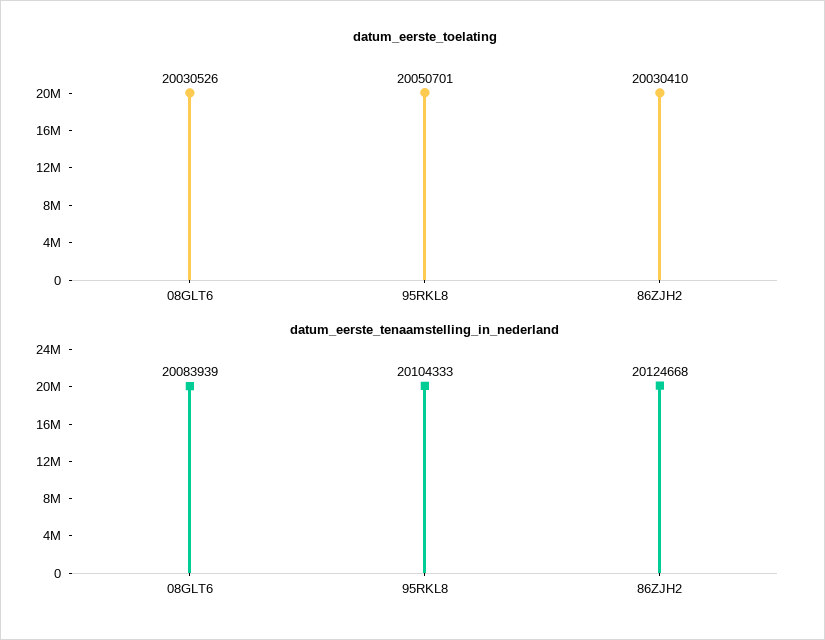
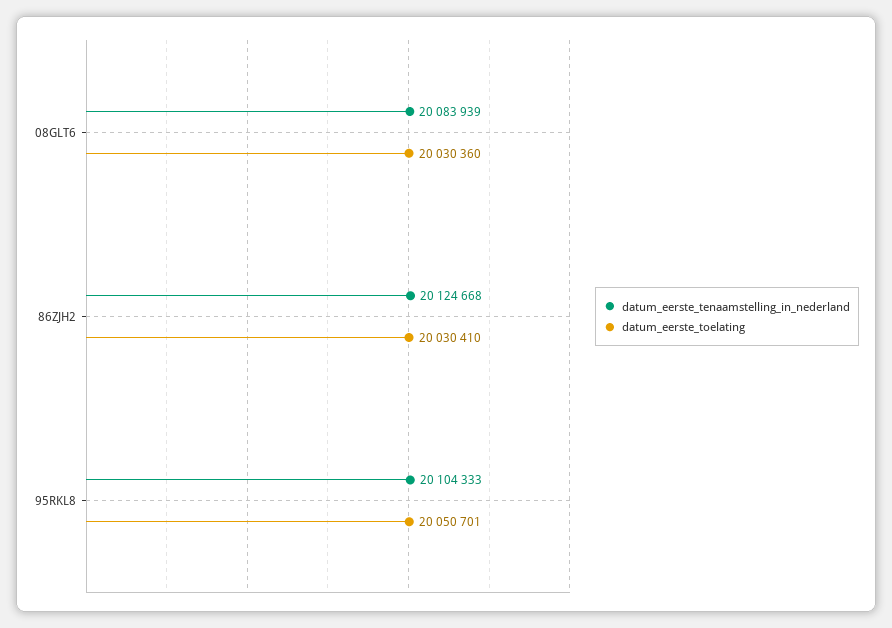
  {
    "datum_eerste_toelating": {
-     "08GLT6": 20030526,
+     "08GLT6": 20030360,
      "95RKL8": 20050701,
      "86ZJH2": 20030410
    },
    "datum_eerste_tenaamstelling_in_nederland": {
      "08GLT6": 20083939,
      "95RKL8": 20104333,
      "86ZJH2": 20124668
    }
  }

